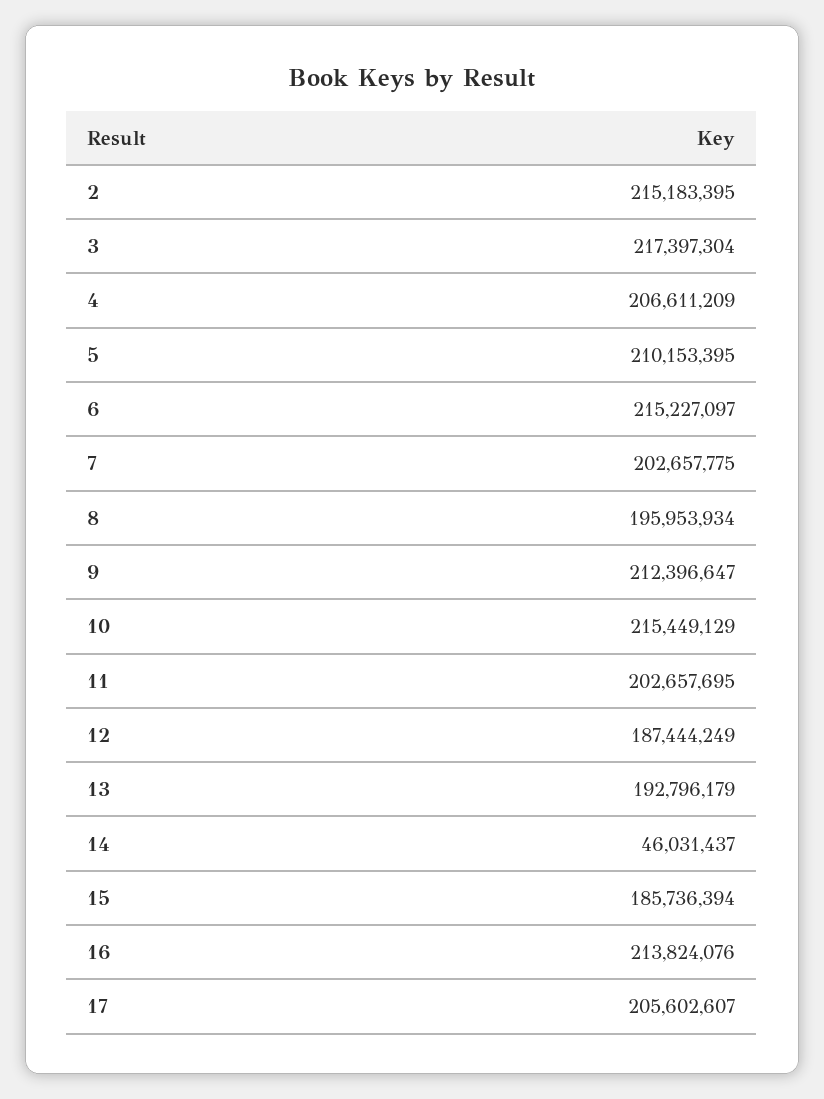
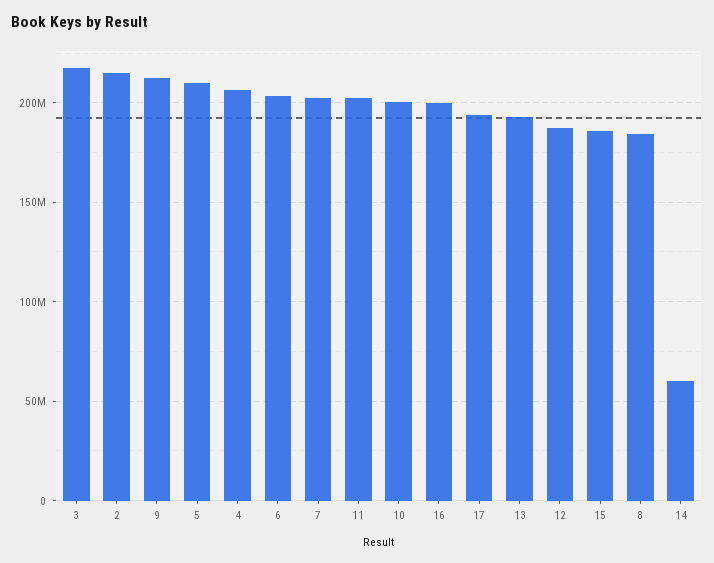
  {
    "2": 215183395,
    "3": 217397304,
    "4": 206611209,
    "5": 210153395,
-   "6": 215227097,
+   "6": 205000000,
    "7": 202657775,
-   "8": 195953934,
+   "8": 185000000,
    "9": 212396647,
-   "10": 215449129,
+   "10": 200000000,
    "11": 202657695,
    "12": 187444249,
    "13": 192796179,
-   "14": 46031437,
+   "14": 60000000,
    "15": 185736394,
-   "16": 213824076,
+   "16": 200000000,
-   "17": 205602607
+   "17": 195000000
  }

